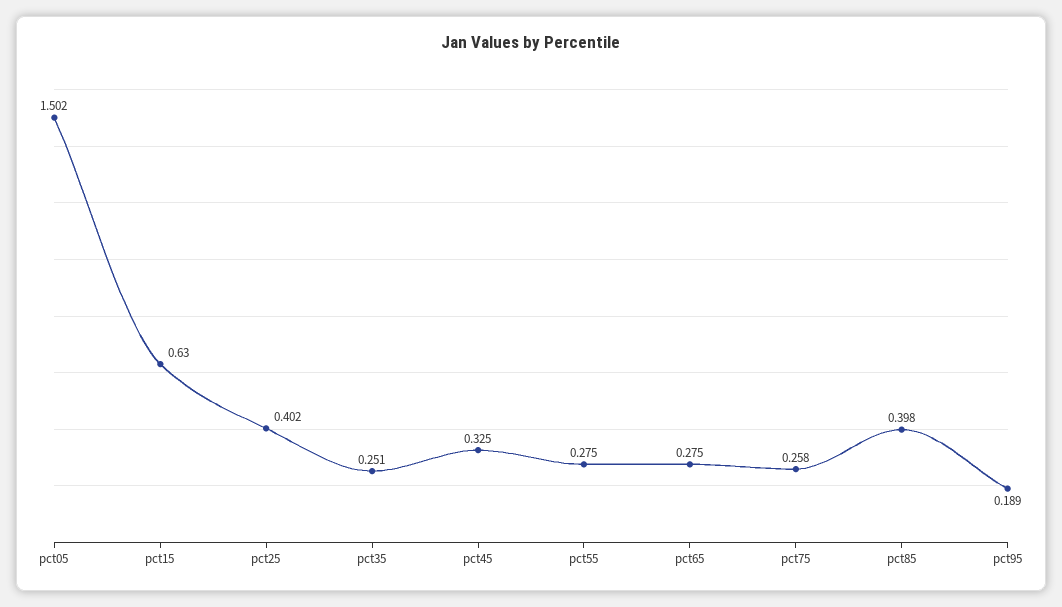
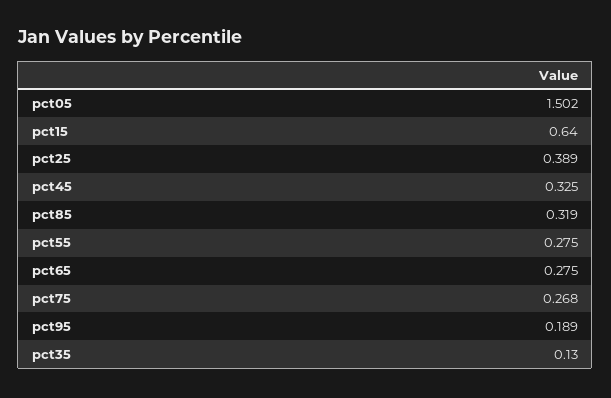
  {
    "pct05": 1.502,
-   "pct15": 0.63,
+   "pct15": 0.64,
-   "pct25": 0.402,
+   "pct25": 0.389,
-   "pct35": 0.251,
+   "pct35": 0.13,
    "pct45": 0.325,
    "pct55": 0.275,
    "pct65": 0.275,
-   "pct75": 0.258,
+   "pct75": 0.268,
-   "pct85": 0.398,
+   "pct85": 0.319,
    "pct95": 0.189
  }

